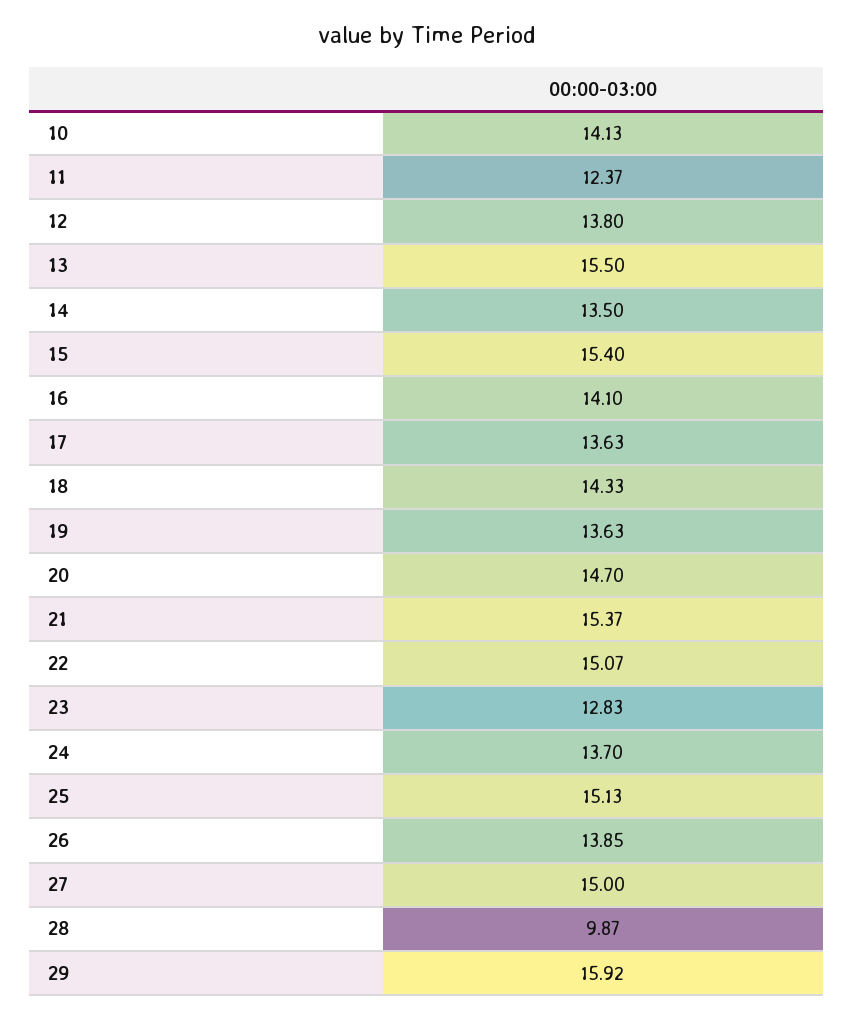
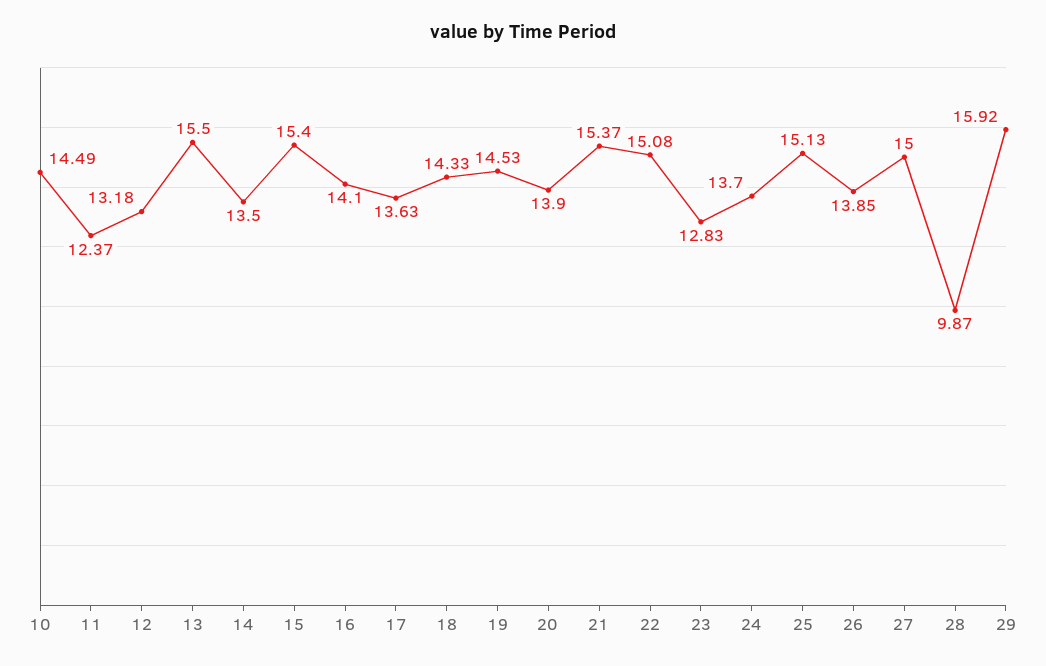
  {
-   "10": 14.13,
+   "10": 14.49,
    "11": 12.37,
-   "12": 13.8,
+   "12": 13.18,
    "13": 15.5,
    "14": 13.5,
    "15": 15.4,
    "16": 14.1,
    "17": 13.63,
    "18": 14.33,
-   "19": 13.63,
+   "19": 14.53,
-   "20": 14.7,
+   "20": 13.9,
    "21": 15.37,
-   "22": 15.07,
+   "22": 15.08,
    "23": 12.83,
    "24": 13.7,
    "25": 15.13,
    "26": 13.85,
    "27": 15,
    "28": 9.87,
    "29": 15.92
  }

